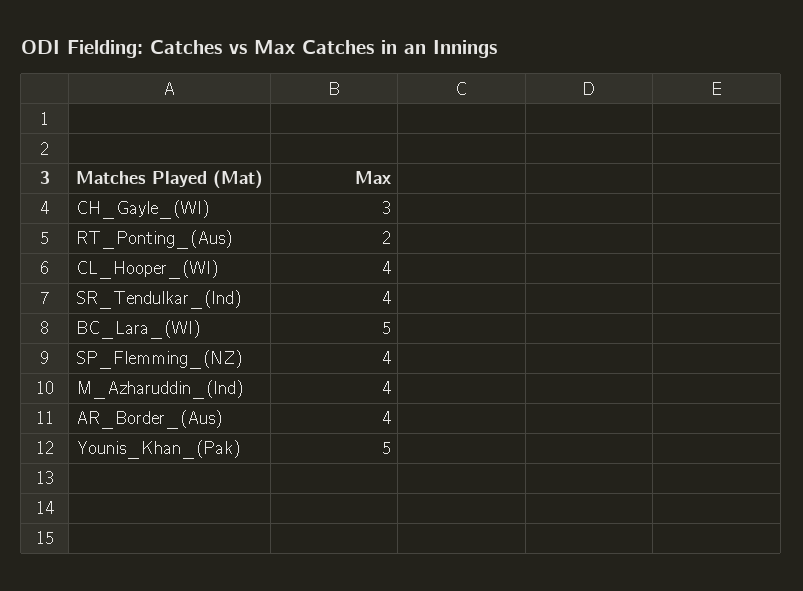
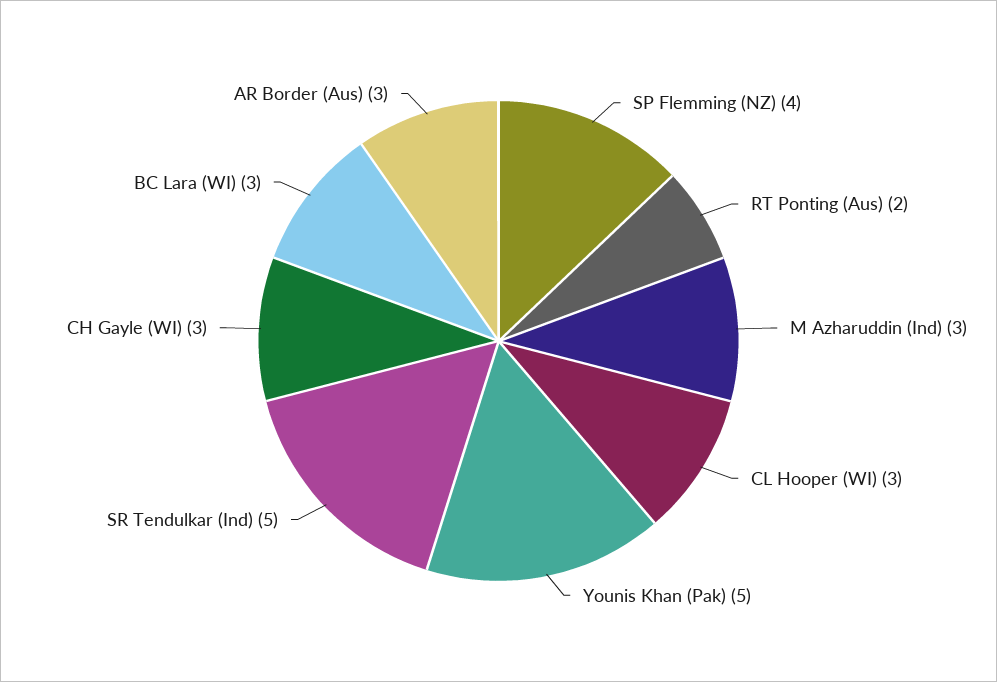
  {
    "CH_Gayle_(WI)": 3,
    "RT_Ponting_(Aus)": 2,
-   "CL_Hooper_(WI)": 4,
+   "CL_Hooper_(WI)": 3,
-   "SR_Tendulkar_(Ind)": 4,
+   "SR_Tendulkar_(Ind)": 5,
-   "BC_Lara_(WI)": 5,
+   "BC_Lara_(WI)": 3,
    "SP_Flemming_(NZ)": 4,
-   "M_Azharuddin_(Ind)": 4,
+   "M_Azharuddin_(Ind)": 3,
-   "AR_Border_(Aus)": 4,
+   "AR_Border_(Aus)": 3,
    "Younis_Khan_(Pak)": 5
  }

